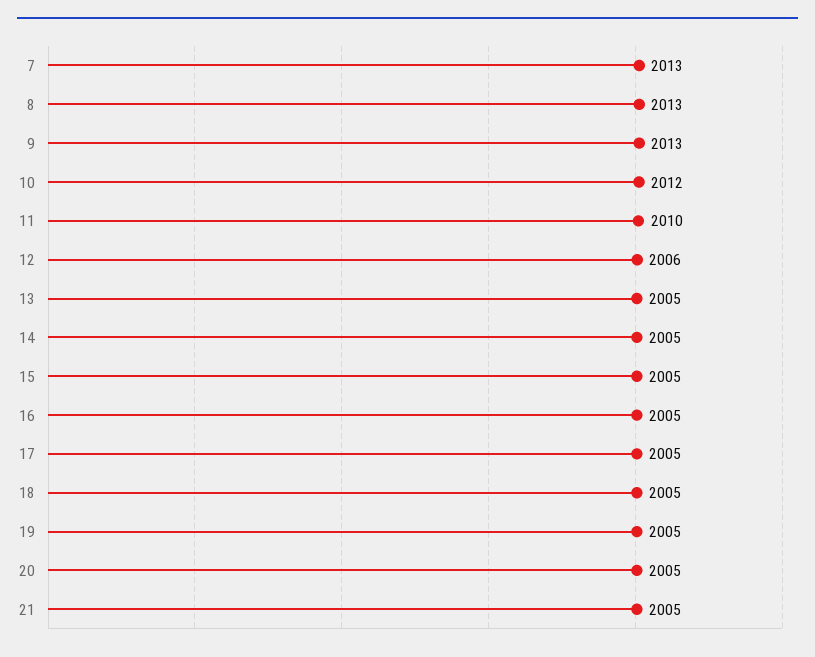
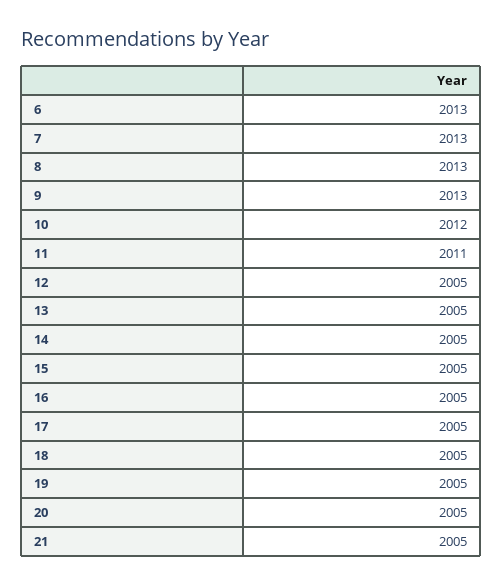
  {
    "7": 2013,
    "8": 2013,
    "9": 2013,
    "10": 2012,
-   "11": 2010,
+   "11": 2011,
-   "12": 2006,
+   "12": 2005,
    "13": 2005,
    "14": 2005,
    "15": 2005,
    "16": 2005,
    "17": 2005,
    "18": 2005,
    "19": 2005,
    "20": 2005,
-   "21": 2005
+   "21": 2005,
+   "6": 2013
  }

